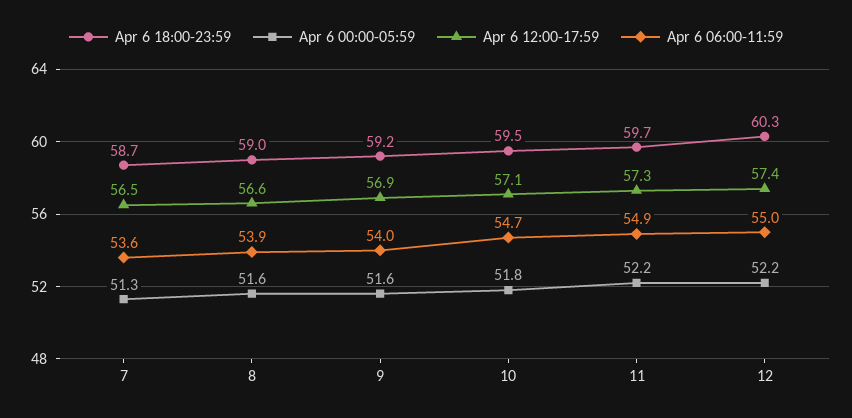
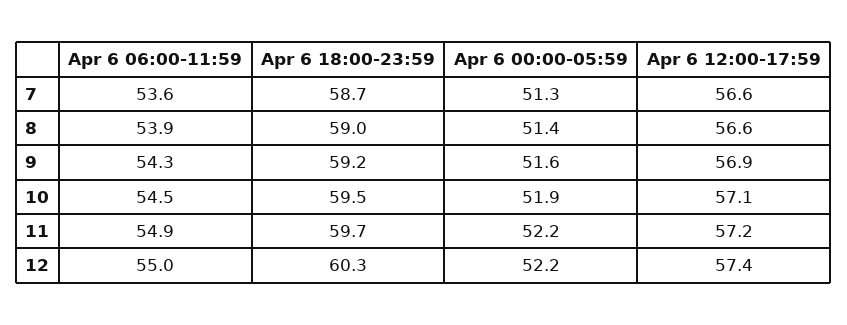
  {
    "Apr 6 18:00-23:59": {
      "7": 58.7,
      "8": 59,
      "9": 59.2,
      "10": 59.5,
      "11": 59.7,
      "12": 60.3
    },
    "Apr 6 00:00-05:59": {
      "7": 51.3,
-     "8": 51.6,
+     "8": 51.4,
      "9": 51.6,
-     "10": 51.8,
+     "10": 51.9,
      "11": 52.2,
      "12": 52.2
    },
    "Apr 6 12:00-17:59": {
-     "7": 56.5,
+     "7": 56.6,
      "8": 56.6,
      "9": 56.9,
      "10": 57.1,
-     "11": 57.3,
+     "11": 57.2,
      "12": 57.4
    },
    "Apr 6 06:00-11:59": {
      "7": 53.6,
      "8": 53.9,
-     "9": 54,
+     "9": 54.3,
-     "10": 54.7,
+     "10": 54.5,
      "11": 54.9,
      "12": 55
    }
  }

